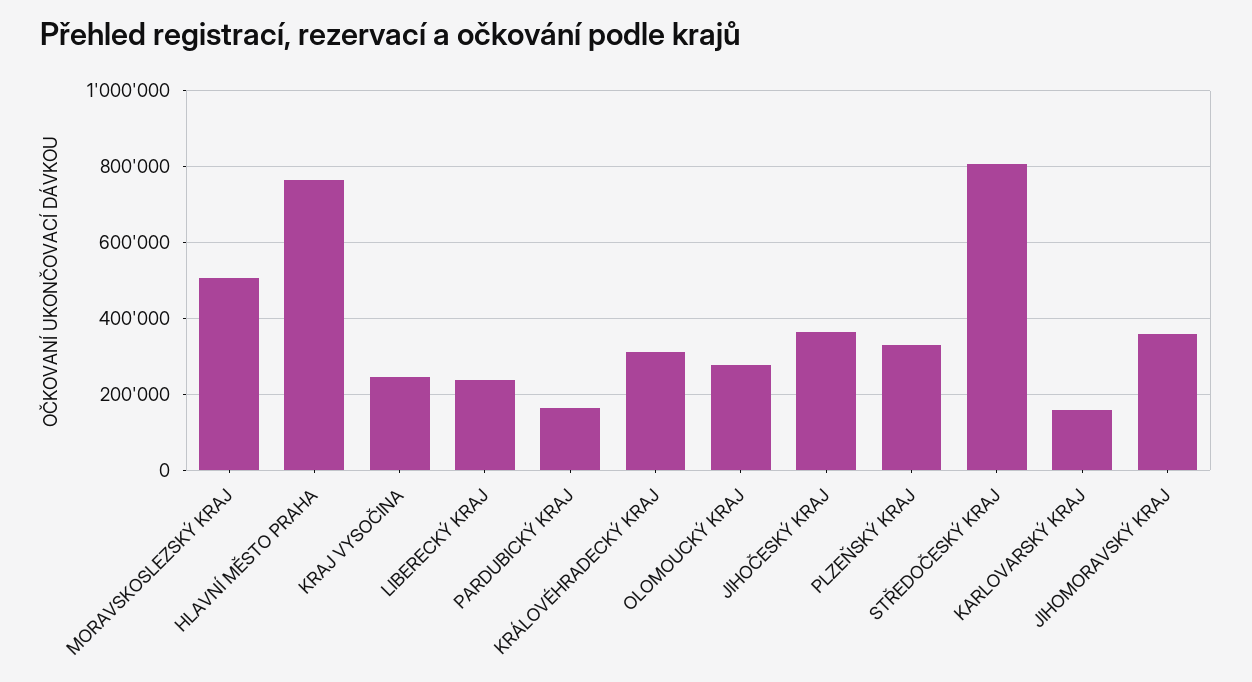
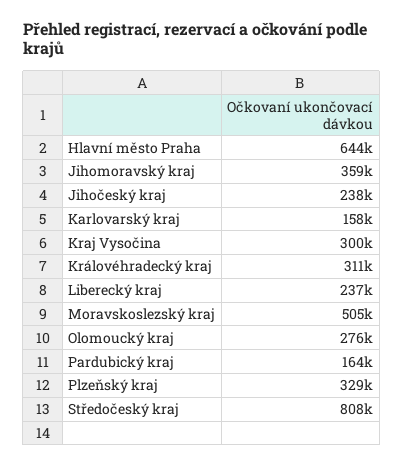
  {
    "MORAVSKOSLEZSKÝ KRAJ": 505000,
-   "HLAVNÍ MĚSTO PRAHA": 760000,
+   "HLAVNÍ MĚSTO PRAHA": 644000,
-   "KRAJ VYSOČINA": 240000,
+   "KRAJ VYSOČINA": 300000,
    "LIBERECKÝ KRAJ": 237000,
    "PARDUBICKÝ KRAJ": 164000,
    "KRÁLOVÉHRADECKÝ KRAJ": 311000,
    "OLOMOUCKÝ KRAJ": 276000,
-   "JIHOČESKÝ KRAJ": 360000,
+   "JIHOČESKÝ KRAJ": 238000,
    "PLZEŇSKÝ KRAJ": 329000,
    "STŘEDOČESKÝ KRAJ": 808000,
    "KARLOVARSKÝ KRAJ": 158000,
    "JIHOMORAVSKÝ KRAJ": 359000
  }

